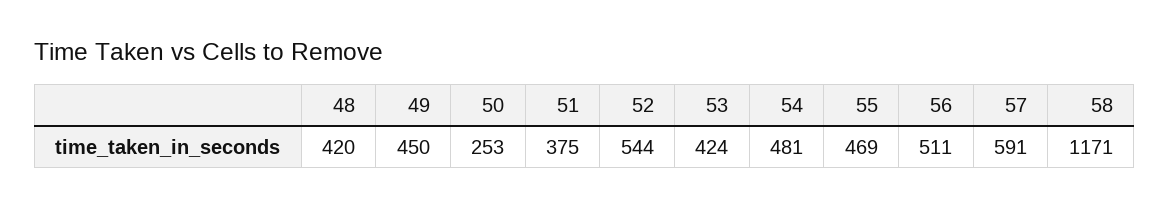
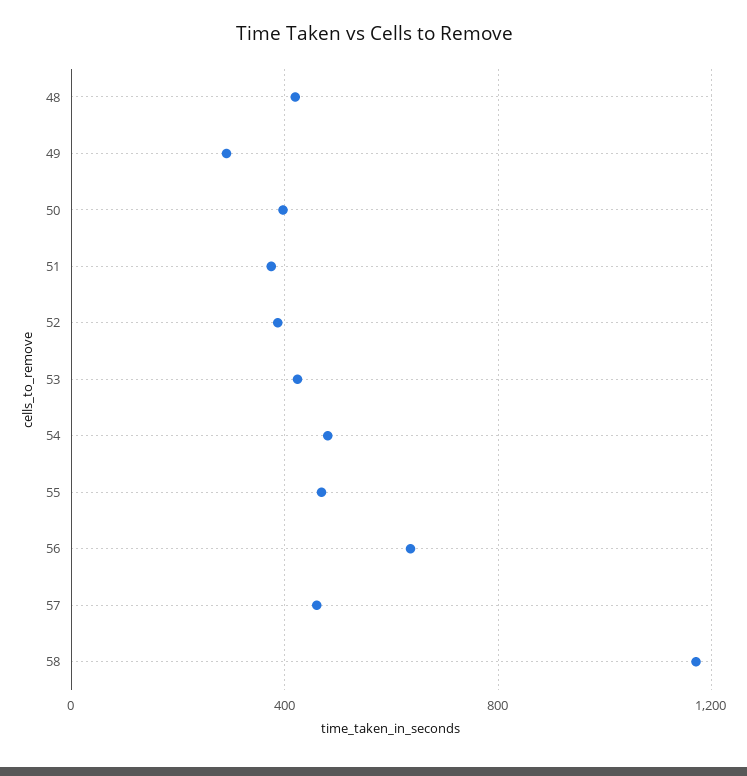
  {
    "48": 420,
-   "49": 450,
+   "49": 300,
-   "50": 253,
+   "50": 400,
    "51": 375,
-   "52": 544,
+   "52": 400,
    "53": 424,
    "54": 481,
    "55": 469,
-   "56": 511,
+   "56": 650,
-   "57": 591,
+   "57": 450,
    "58": 1171
  }

